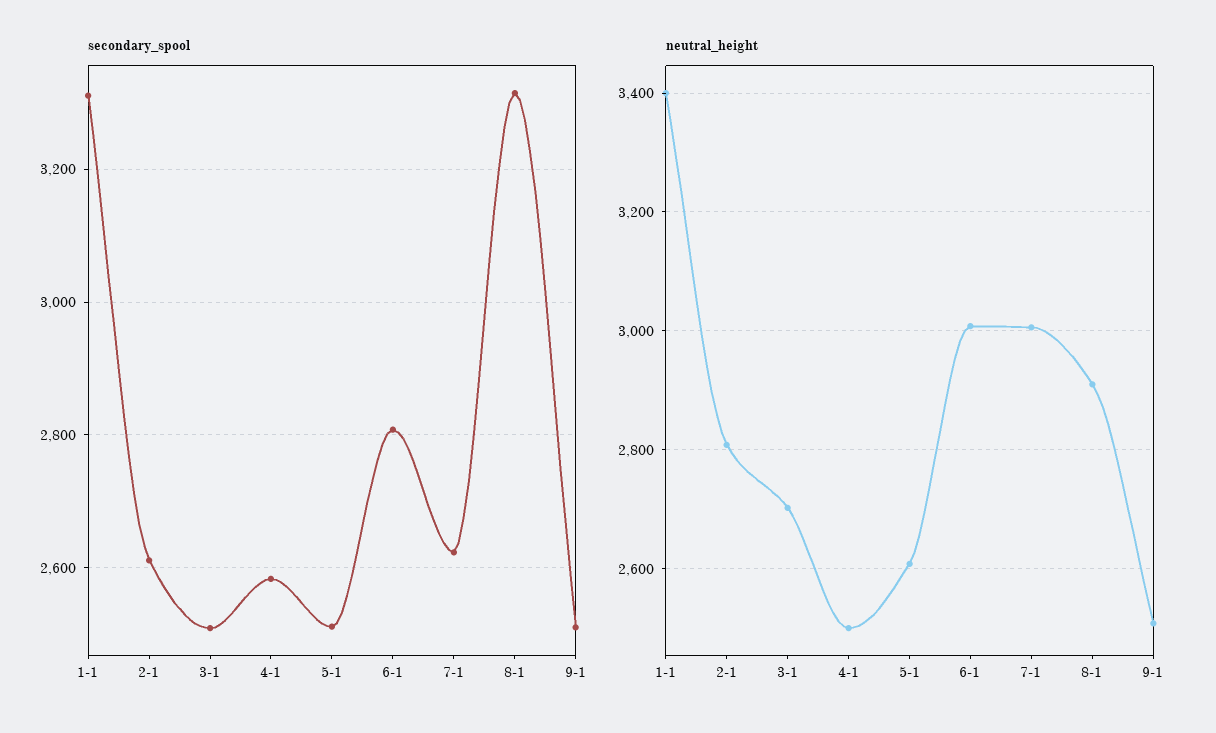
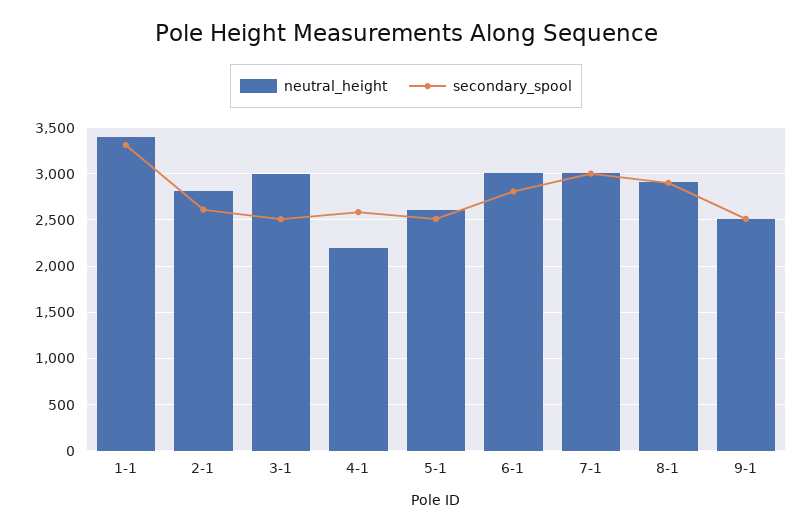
  {
    "secondary_spool": {
      "1-1": 3320,
      "2-1": 2620,
      "3-1": 2500,
      "4-1": 2580,
      "5-1": 2520,
      "6-1": 2800,
-     "7-1": 2620,
+     "7-1": 3000,
-     "8-1": 3320,
+     "8-1": 2900,
      "9-1": 2520
    },
    "neutral_height": {
      "1-1": 3400,
      "2-1": 2800,
-     "3-1": 2700,
+     "3-1": 3000,
-     "4-1": 2500,
+     "4-1": 2200,
      "5-1": 2600,
      "6-1": 3000,
      "7-1": 3000,
      "8-1": 2920,
      "9-1": 2500
    }
  }

